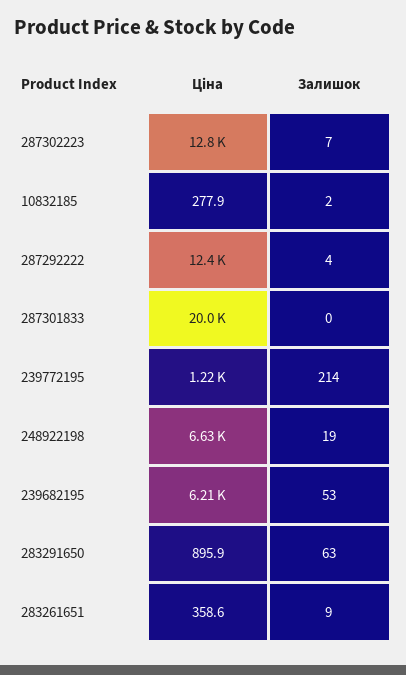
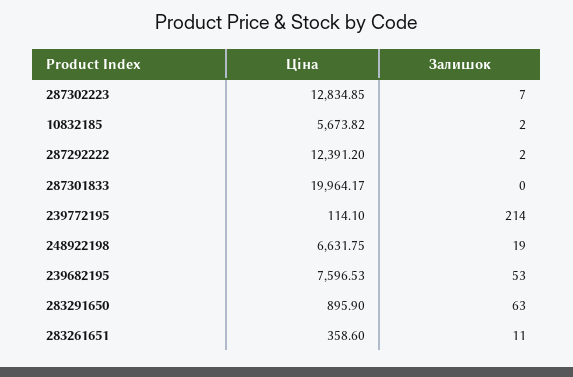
  {
    "Ціна": {
      "287302223": 12834.85,
-     "10832185": 277.9,
+     "10832185": 5673.82,
      "287292222": 12391.2,
      "287301833": 19964.17,
-     "239772195": 1220,
+     "239772195": 114.1,
      "248922198": 6631.75,
-     "239682195": 6210,
+     "239682195": 7596.53,
      "283291650": 895.9,
      "283261651": 358.6
    },
    "Залишок": {
      "287302223": 7,
      "10832185": 2,
-     "287292222": 4,
+     "287292222": 2,
      "287301833": 0,
      "239772195": 214,
      "248922198": 19,
      "239682195": 53,
      "283291650": 63,
-     "283261651": 9
+     "283261651": 11
    }
  }

